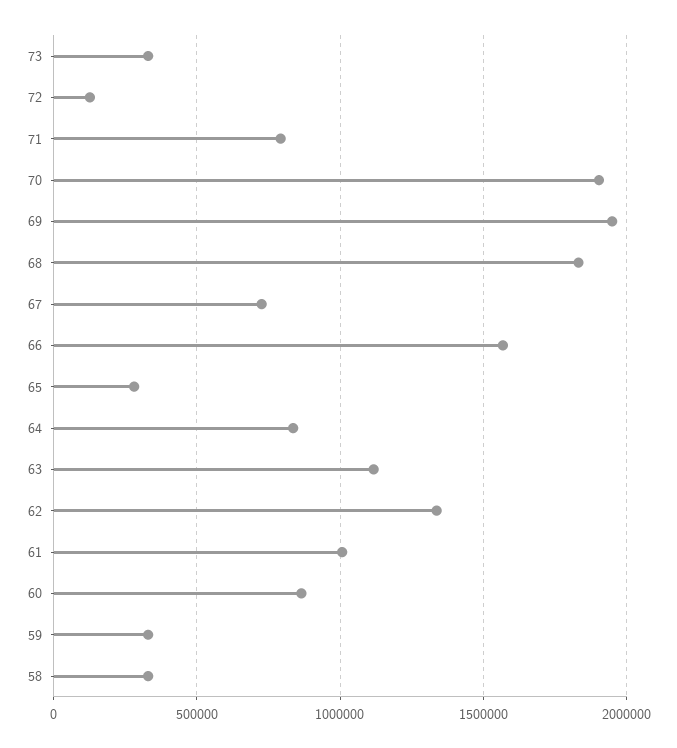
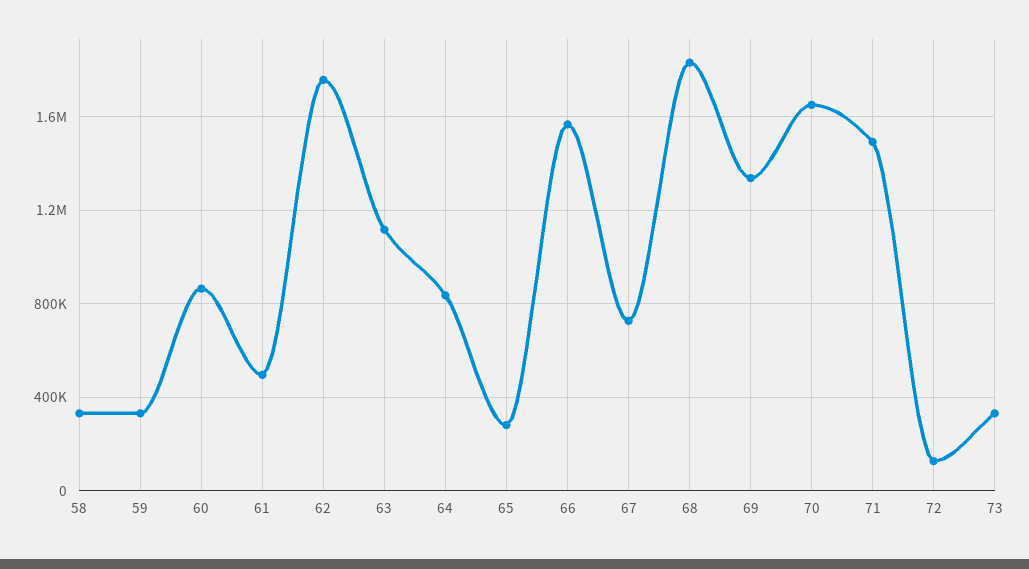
  {
    "73": 350000,
    "72": 150000,
-   "71": 800000,
+   "71": 1500000,
-   "70": 1900000,
+   "70": 1650000,
-   "69": 1950000,
+   "69": 1350000,
    "68": 1850000,
    "67": 750000,
    "66": 1550000,
    "65": 300000,
    "64": 850000,
    "63": 1100000,
-   "62": 1350000,
+   "62": 1750000,
-   "61": 1000000,
+   "61": 500000,
    "60": 850000,
    "59": 350000,
    "58": 350000
  }

